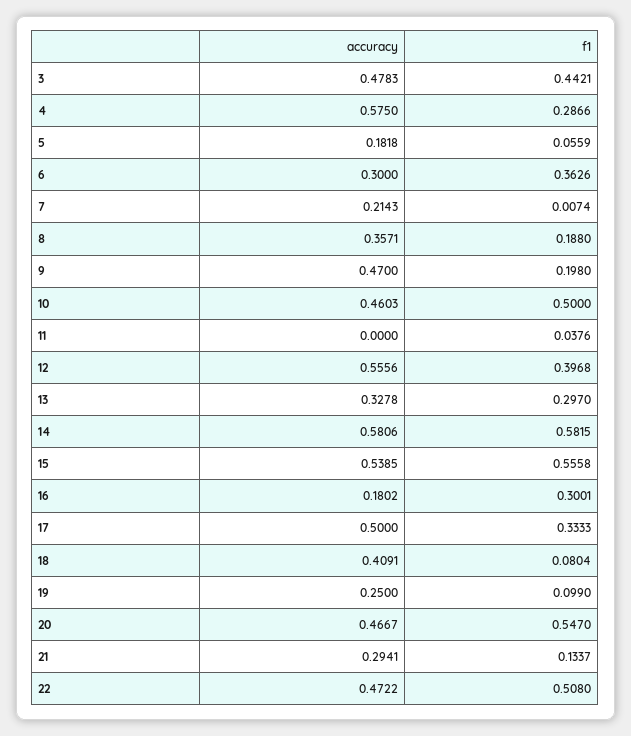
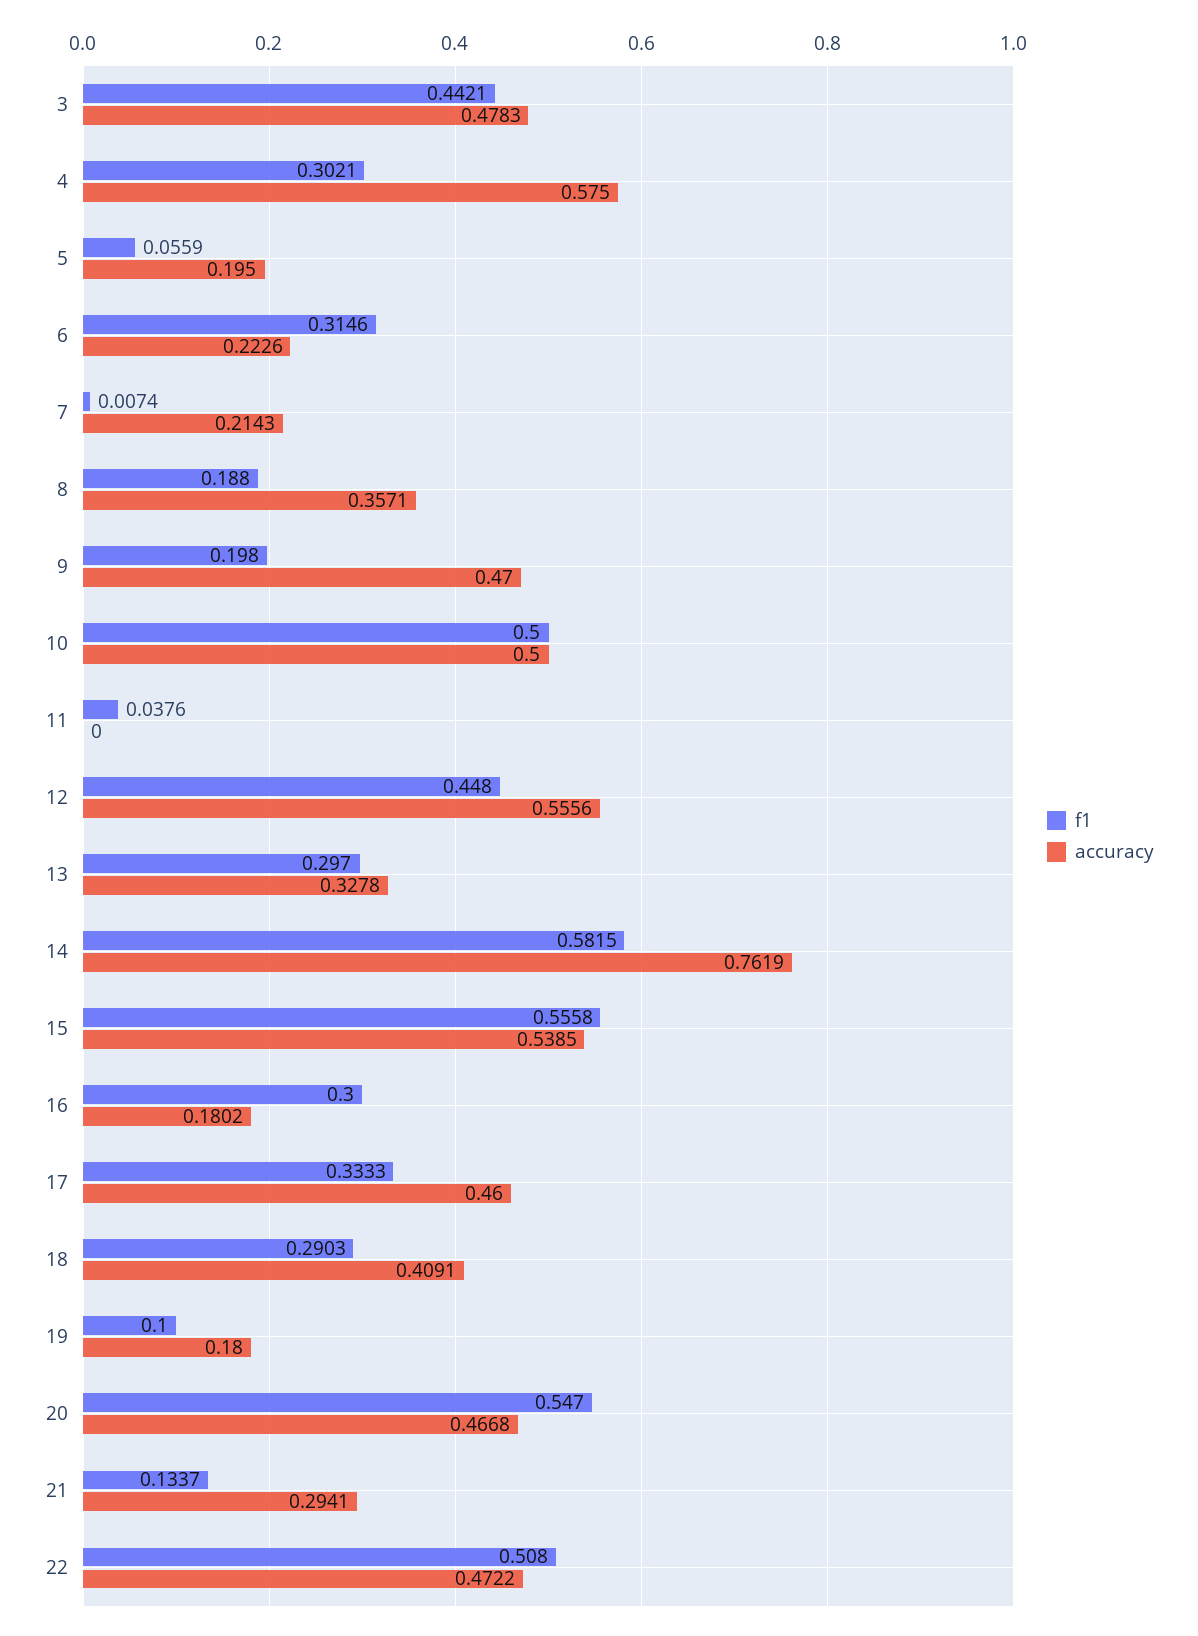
  {
    "accuracy": {
      "3": 0.4783,
      "4": 0.575,
-     "5": 0.1818,
+     "5": 0.195,
-     "6": 0.3,
+     "6": 0.2226,
      "7": 0.2143,
      "8": 0.3571,
      "9": 0.47,
-     "10": 0.4603,
+     "10": 0.5,
      "11": 0,
      "12": 0.5556,
      "13": 0.3278,
-     "14": 0.5806,
+     "14": 0.7619,
      "15": 0.5385,
      "16": 0.1802,
-     "17": 0.5,
+     "17": 0.46,
      "18": 0.4091,
-     "19": 0.25,
+     "19": 0.18,
-     "20": 0.4667,
+     "20": 0.4668,
      "21": 0.2941,
      "22": 0.4722
    },
    "f1": {
      "3": 0.4421,
-     "4": 0.2866,
+     "4": 0.3021,
      "5": 0.0559,
-     "6": 0.3626,
+     "6": 0.3146,
      "7": 0.0074,
      "8": 0.188,
      "9": 0.198,
      "10": 0.5,
      "11": 0.0376,
-     "12": 0.3968,
+     "12": 0.448,
      "13": 0.297,
      "14": 0.5815,
      "15": 0.5558,
-     "16": 0.3001,
+     "16": 0.3,
      "17": 0.3333,
-     "18": 0.0804,
+     "18": 0.2903,
-     "19": 0.099,
+     "19": 0.1,
      "20": 0.547,
      "21": 0.1337,
      "22": 0.508
    }
  }

